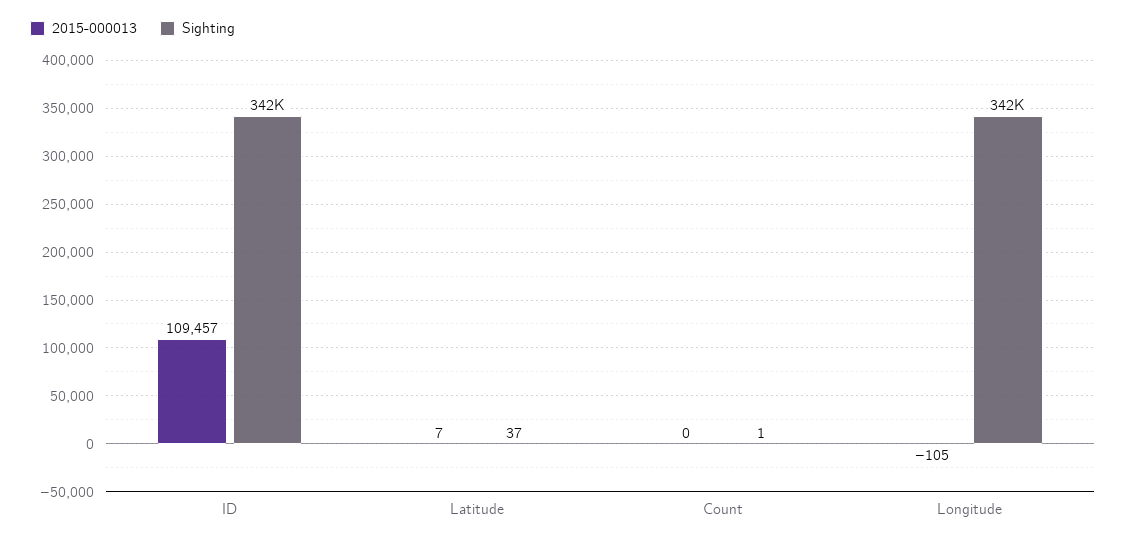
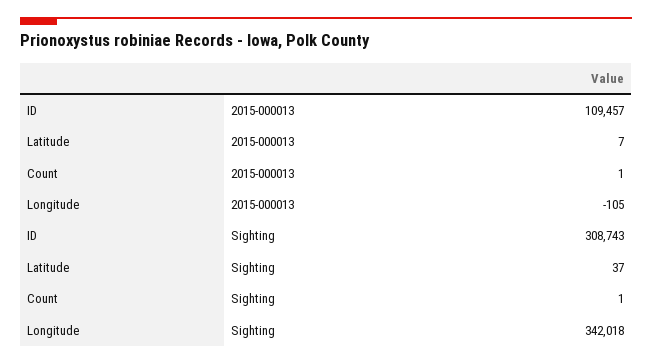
  {
    "2015-000013": {
      "ID": 109457,
      "Latitude": 7,
-     "Count": 0,
+     "Count": 1,
      "Longitude": -105
    },
    "Sighting": {
-     "ID": 342000,
+     "ID": 308743,
      "Latitude": 37,
      "Count": 1,
      "Longitude": 342018
    }
  }

